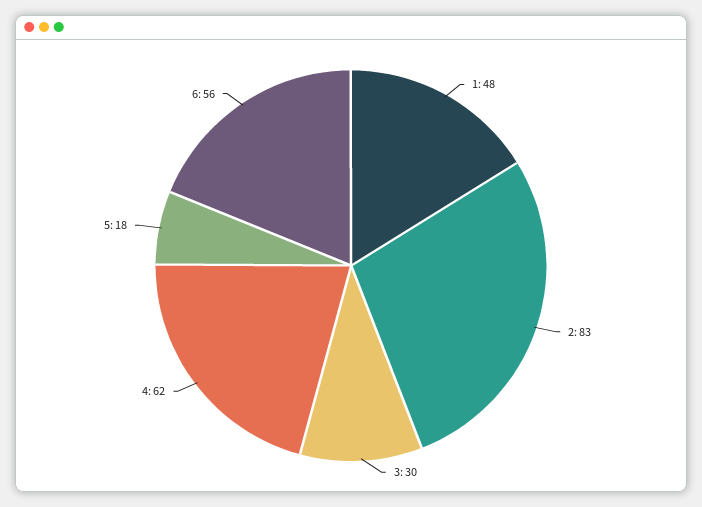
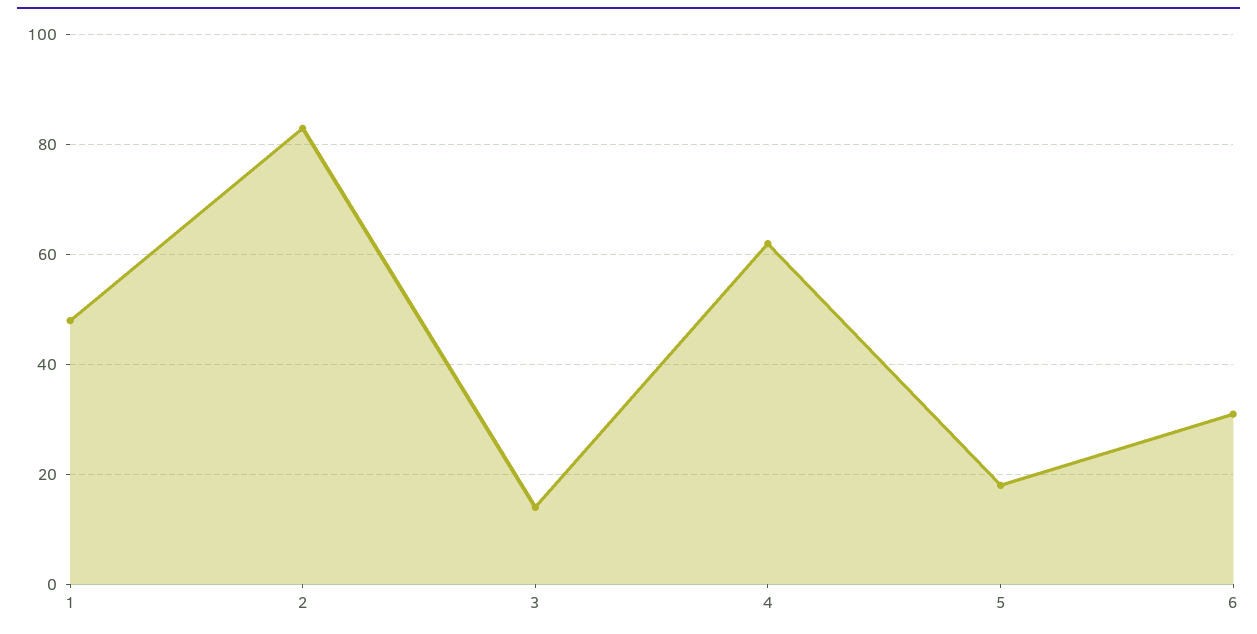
  {
    "1": 48,
    "2": 83,
-   "3": 30,
+   "3": 15,
    "4": 62,
    "5": 18,
-   "6": 56
+   "6": 30
  }

